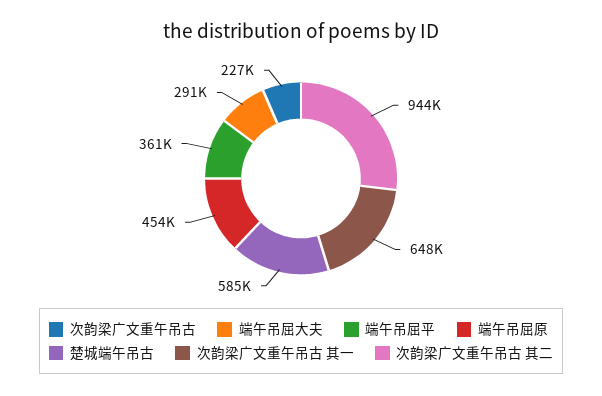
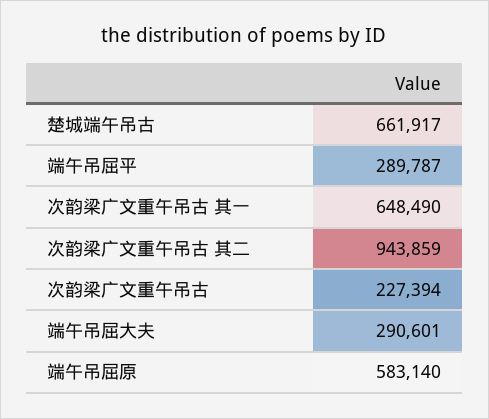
  {
    "次韵梁广文重午吊古": 227394,
    "端午吊屈大夫": 290601,
-   "端午吊屈平": 361000,
+   "端午吊屈平": 289787,
-   "端午吊屈原": 454000,
+   "端午吊屈原": 583140,
-   "楚城端午吊古": 585000,
+   "楚城端午吊古": 661917,
    "次韵梁广文重午吊古 其一": 648490,
    "次韵梁广文重午吊古 其二": 943859
  }

